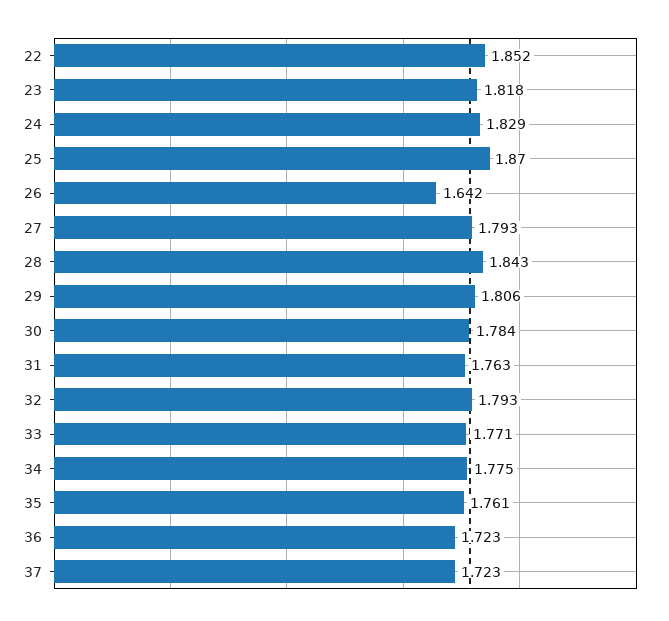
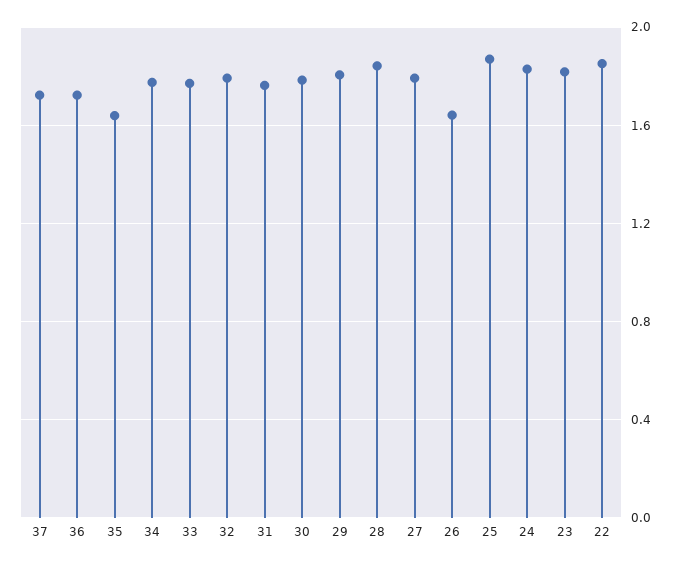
  {
    "22": 1.852,
    "23": 1.818,
    "24": 1.829,
    "25": 1.87,
    "26": 1.642,
    "27": 1.793,
    "28": 1.843,
    "29": 1.806,
    "30": 1.784,
    "31": 1.763,
    "32": 1.793,
    "33": 1.771,
    "34": 1.775,
-   "35": 1.761,
+   "35": 1.65,
    "36": 1.723,
    "37": 1.723
  }

